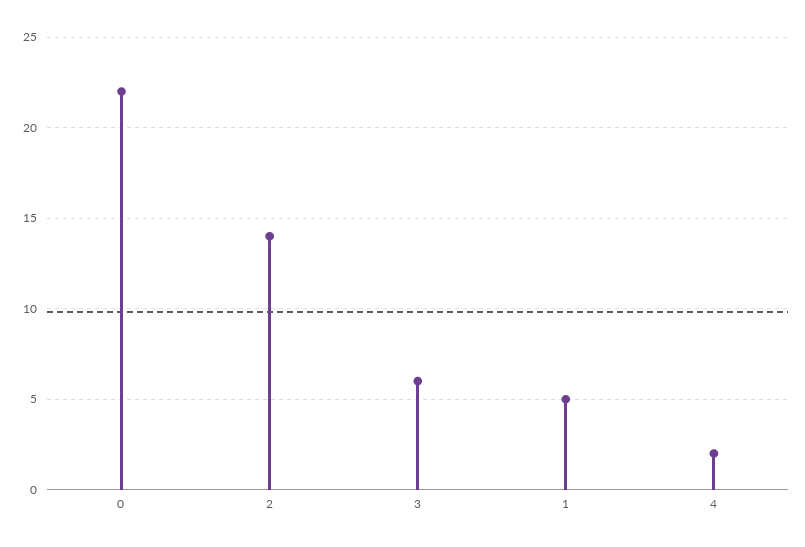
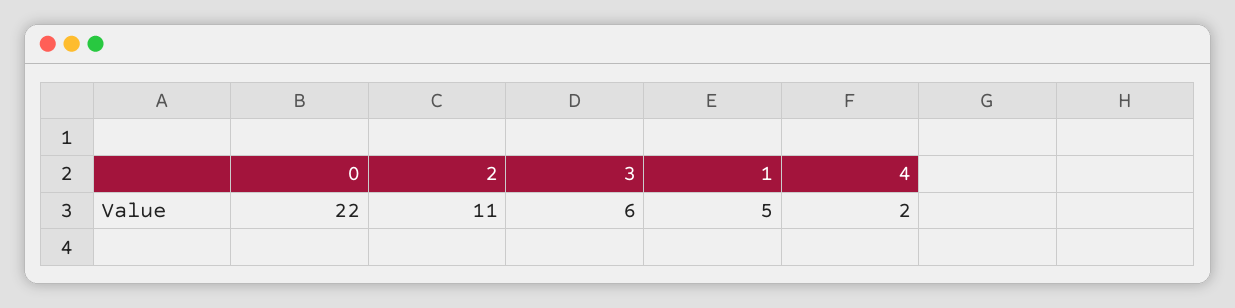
  {
    "0": 22,
-   "2": 14,
+   "2": 11,
    "3": 6,
    "1": 5,
    "4": 2
  }

